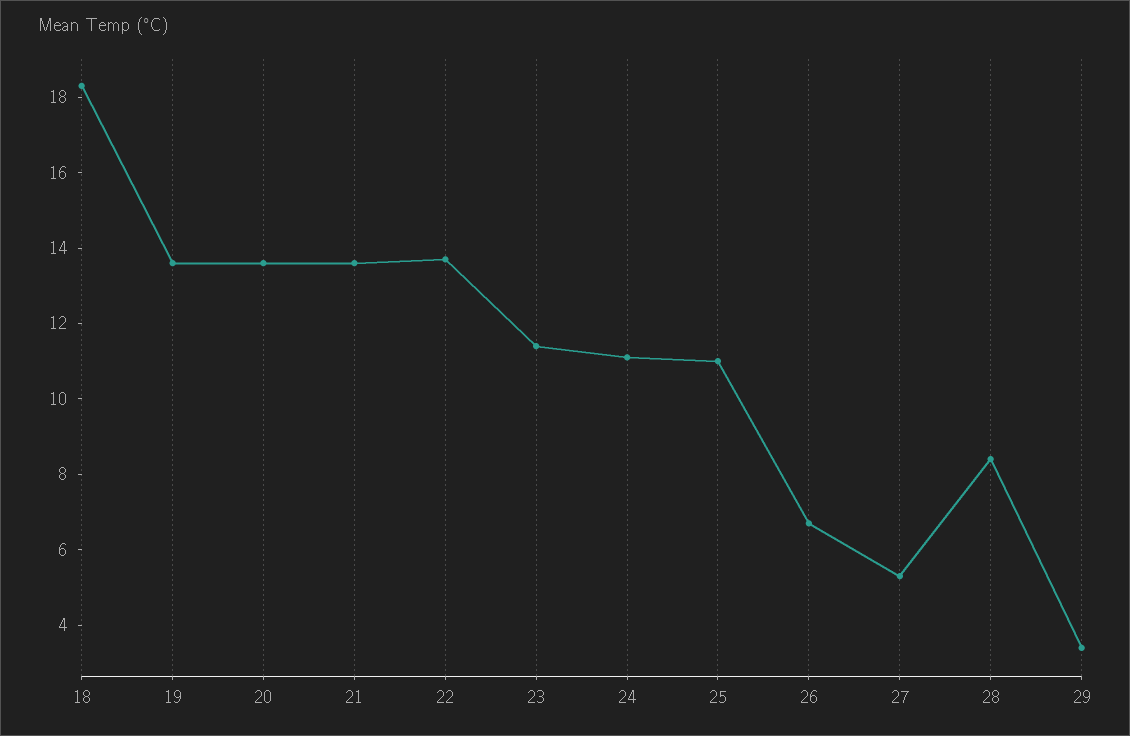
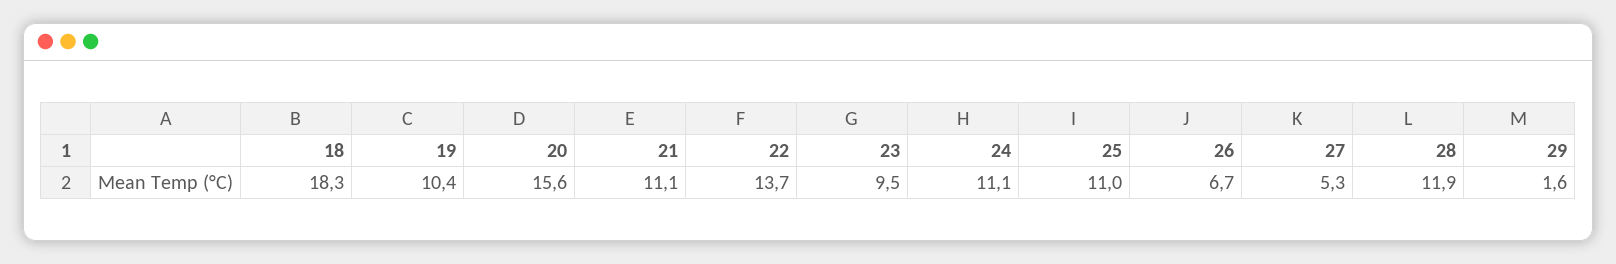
  {
    "18": 18.3,
-   "19": 13.5,
+   "19": 10.4,
-   "20": 13.5,
+   "20": 15.6,
-   "21": 13.5,
+   "21": 11.1,
    "22": 13.7,
-   "23": 11.5,
+   "23": 9.5,
    "24": 11.1,
    "25": 11,
    "26": 6.7,
    "27": 5.3,
-   "28": 8.5,
+   "28": 11.9,
-   "29": 3.5
+   "29": 1.6
  }

